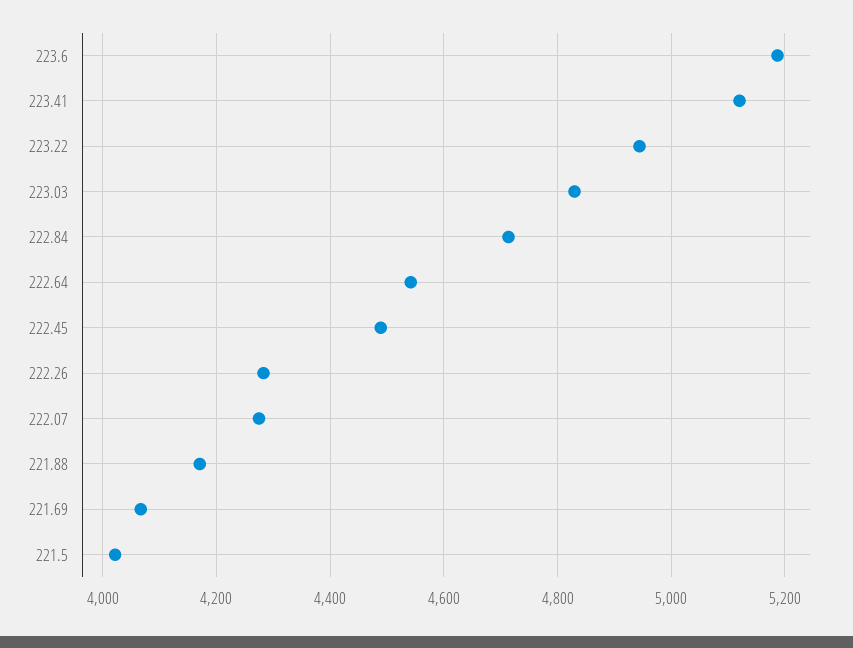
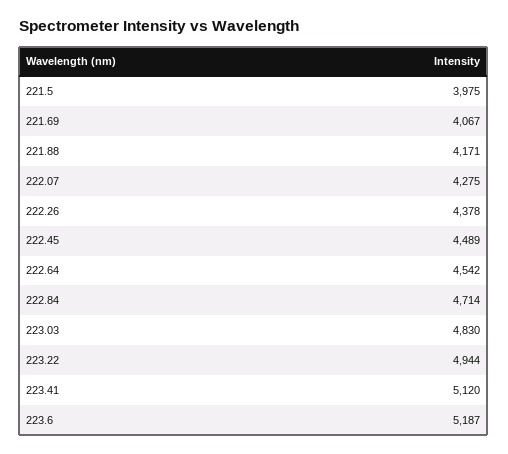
  {
    "223.6": 5187,
    "223.41": 5120,
    "223.22": 4944,
    "223.03": 4830,
    "222.84": 4714,
    "222.64": 4542,
    "222.45": 4489,
-   "222.26": 4280,
+   "222.26": 4378,
    "222.07": 4275,
    "221.88": 4171,
    "221.69": 4067,
-   "221.5": 4020
+   "221.5": 3975
  }

